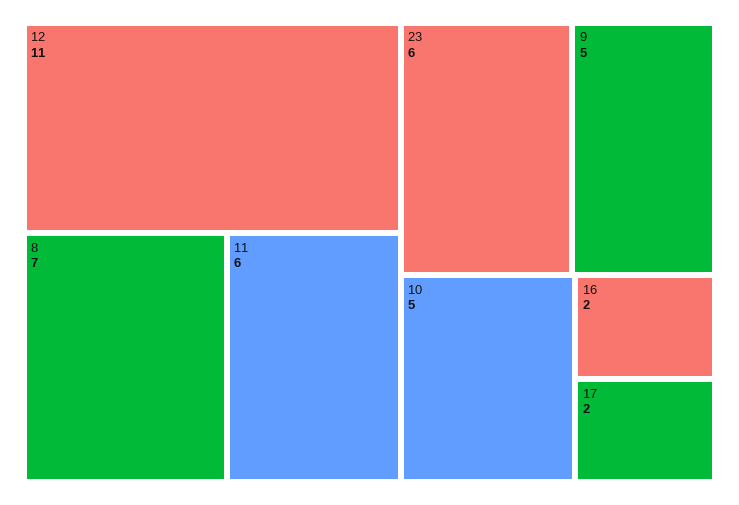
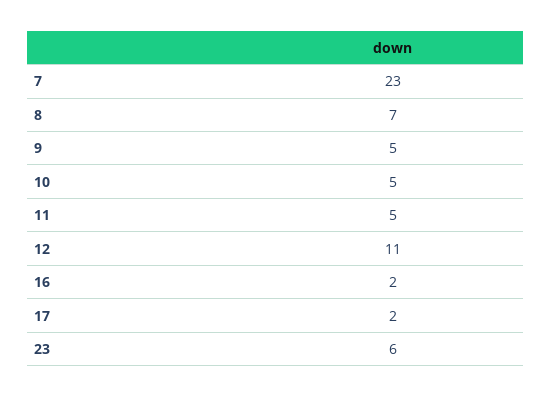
  {
    "12": 11,
    "8": 7,
-   "11": 6,
+   "11": 5,
    "23": 6,
    "9": 5,
    "10": 5,
    "16": 2,
-   "17": 2
+   "17": 2,
+   "7": 23
  }

